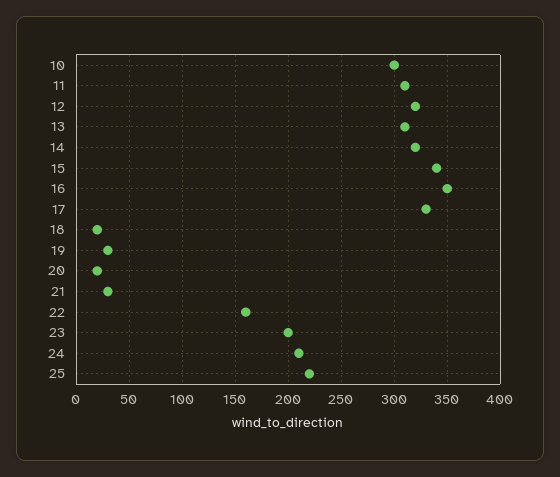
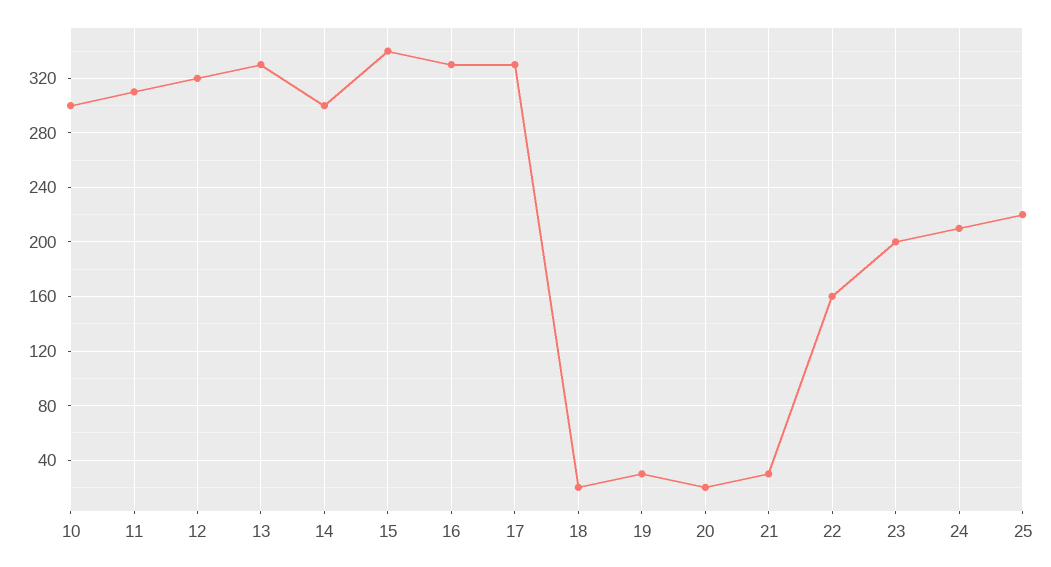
  {
    "10": 300,
    "11": 310,
    "12": 320,
-   "13": 310,
+   "13": 330,
-   "14": 320,
+   "14": 300,
    "15": 340,
-   "16": 350,
+   "16": 330,
    "17": 330,
    "18": 20,
    "19": 30,
    "20": 20,
    "21": 30,
    "22": 160,
    "23": 200,
    "24": 210,
    "25": 220
  }

